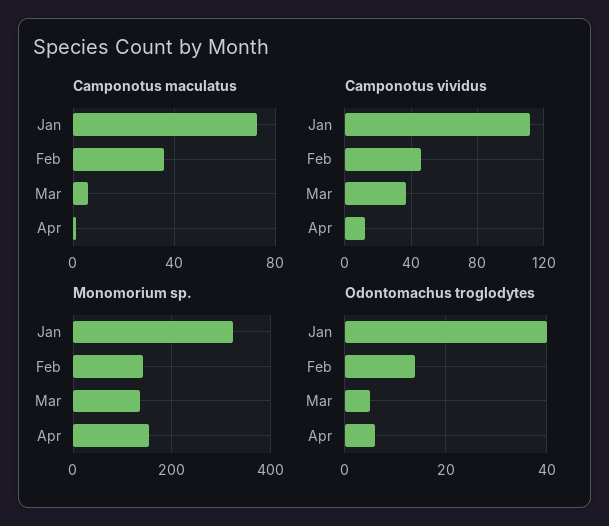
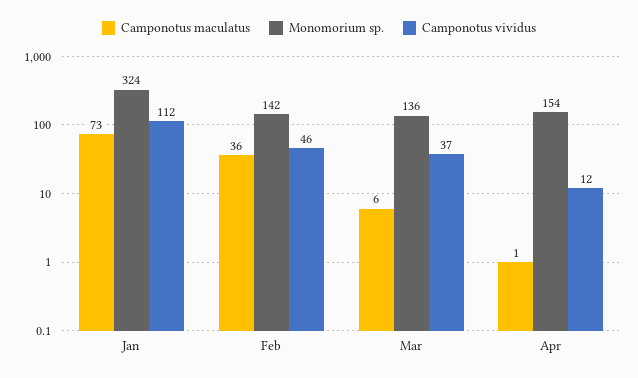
  {
    "Camponotus maculatus": {
      "Jan": 73,
      "Feb": 36,
      "Mar": 6,
      "Apr": 1
    },
    "Camponotus vividus": {
      "Jan": 112,
      "Feb": 46,
      "Mar": 37,
      "Apr": 12
    },
    "Monomorium sp.": {
      "Jan": 324,
      "Feb": 142,
      "Mar": 136,
      "Apr": 154
-   },
+   }
-   "Odontomachus troglodytes": {
-     "Jan": 40,
-     "Feb": 15,
-     "Mar": 5,
-     "Apr": 5
-   }
  }

